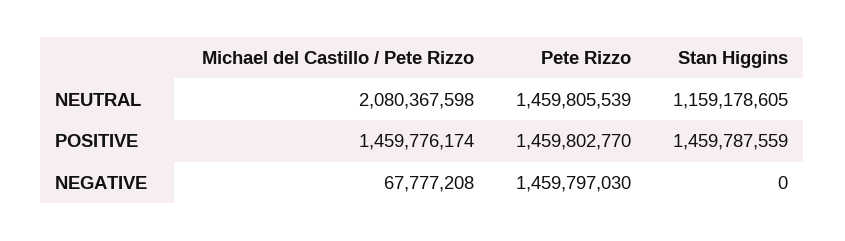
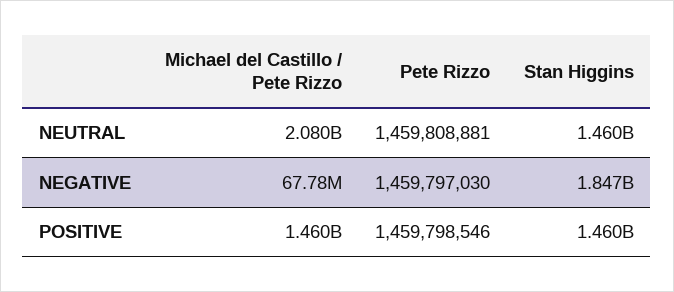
  {
    "Michael del Castillo / Pete Rizzo": {
      "NEUTRAL": 2080367598,
      "POSITIVE": 1459776174,
      "NEGATIVE": 67777208
    },
    "Pete Rizzo": {
-     "NEUTRAL": 1459805539,
+     "NEUTRAL": 1459808881,
-     "POSITIVE": 1459802770,
+     "POSITIVE": 1459798546,
      "NEGATIVE": 1459797030
    },
    "Stan Higgins": {
-     "NEUTRAL": 1159178605,
+     "NEUTRAL": 1460000000,
      "POSITIVE": 1459787559,
-     "NEGATIVE": 0
+     "NEGATIVE": 1847000000
    }
  }

